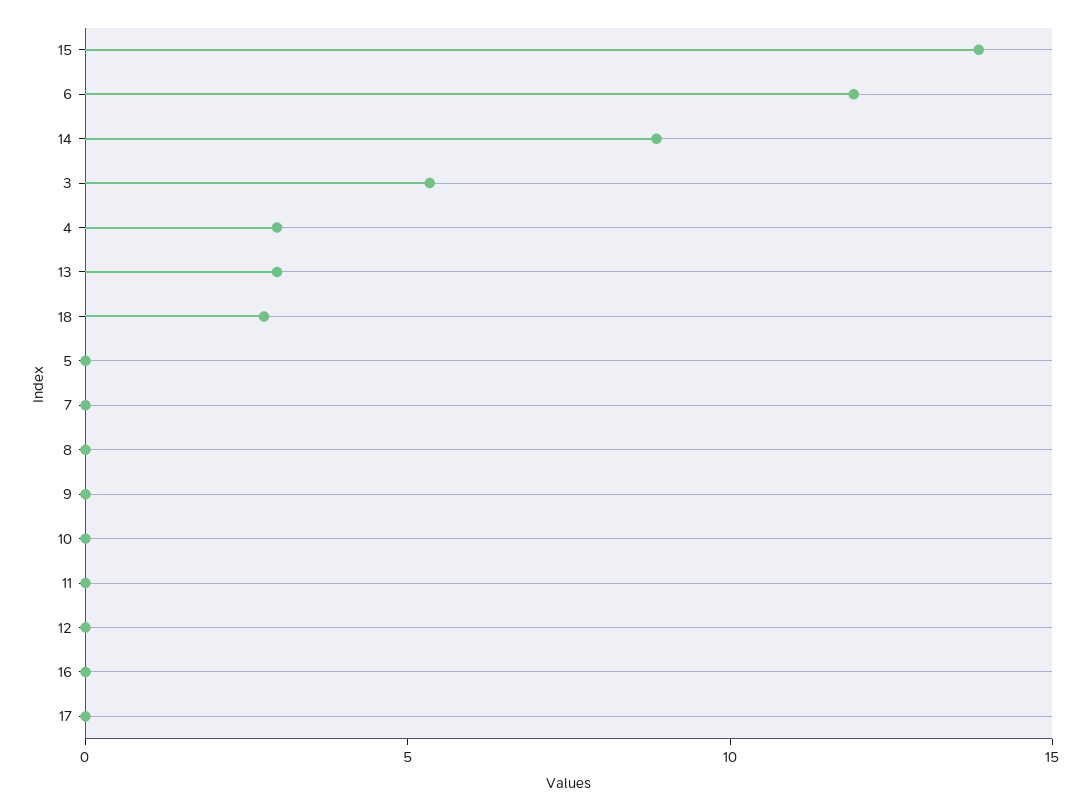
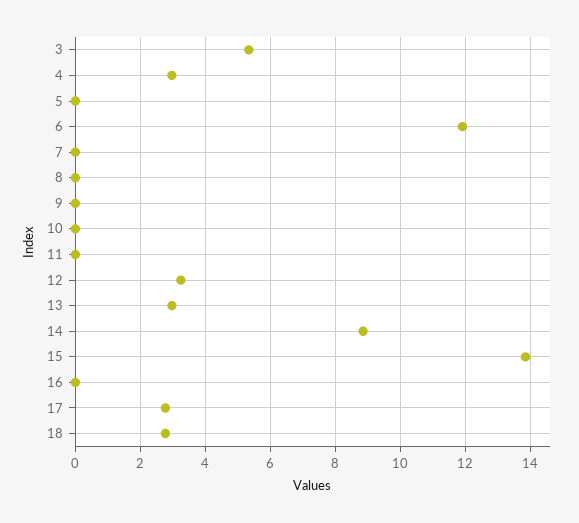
  {
    "15": 13.8,
    "6": 12,
    "14": 8.8,
    "3": 5.4,
    "4": 3,
    "13": 3,
    "18": 2.8,
    "5": 0,
    "7": 0,
    "8": 0,
    "9": 0,
    "10": 0,
    "11": 0,
-   "12": 0,
+   "12": 3.2,
    "16": 0,
-   "17": 0
+   "17": 2.8
  }

